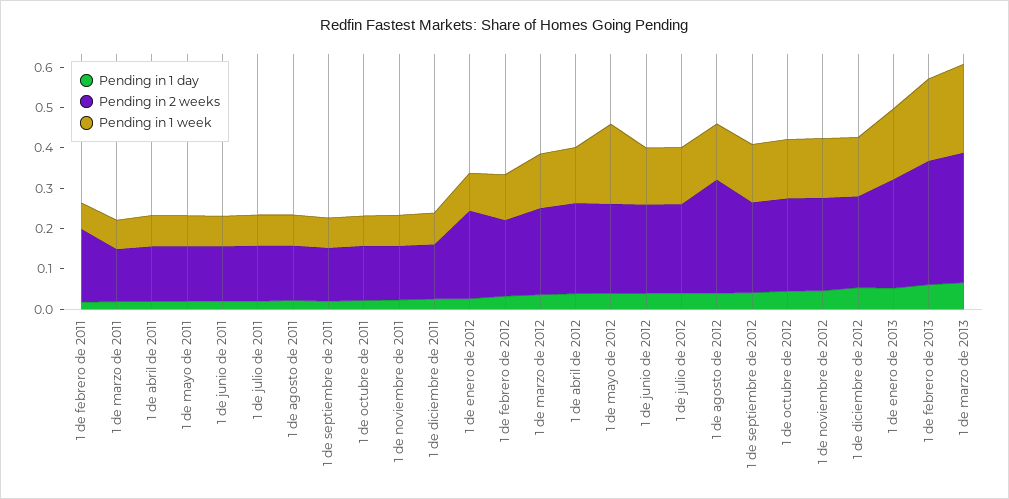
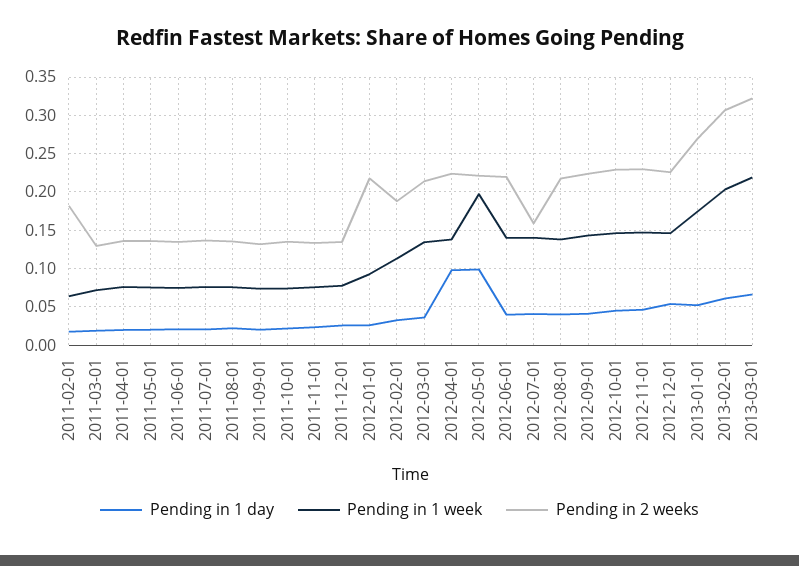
  {
    "Pending in 1 day": {
      "1 de febrero de 2011": 0.02,
      "1 de marzo de 2011": 0.02,
      "1 de abril de 2011": 0.02,
      "1 de mayo de 2011": 0.02,
      "1 de junio de 2011": 0.02,
      "1 de julio de 2011": 0.02,
      "1 de agosto de 2011": 0.02,
      "1 de septiembre de 2011": 0.02,
      "1 de octubre de 2011": 0.02,
      "1 de noviembre de 2011": 0.02,
      "1 de diciembre de 2011": 0.03,
      "1 de enero de 2012": 0.03,
      "1 de febrero de 2012": 0.03,
      "1 de marzo de 2012": 0.04,
-     "1 de abril de 2012": 0.04,
+     "1 de abril de 2012": 0.1,
-     "1 de mayo de 2012": 0.04,
+     "1 de mayo de 2012": 0.1,
      "1 de junio de 2012": 0.04,
      "1 de julio de 2012": 0.04,
      "1 de agosto de 2012": 0.04,
      "1 de septiembre de 2012": 0.04,
      "1 de octubre de 2012": 0.05,
      "1 de noviembre de 2012": 0.05,
      "1 de diciembre de 2012": 0.05,
      "1 de enero de 2013": 0.05,
      "1 de febrero de 2013": 0.06,
      "1 de marzo de 2013": 0.07
    },
    "Pending in 2 weeks": {
      "1 de febrero de 2011": 0.18,
      "1 de marzo de 2011": 0.13,
      "1 de abril de 2011": 0.14,
      "1 de mayo de 2011": 0.14,
      "1 de junio de 2011": 0.14,
      "1 de julio de 2011": 0.14,
      "1 de agosto de 2011": 0.14,
      "1 de septiembre de 2011": 0.13,
      "1 de octubre de 2011": 0.14,
      "1 de noviembre de 2011": 0.13,
      "1 de diciembre de 2011": 0.14,
      "1 de enero de 2012": 0.22,
      "1 de febrero de 2012": 0.19,
      "1 de marzo de 2012": 0.21,
      "1 de abril de 2012": 0.22,
      "1 de mayo de 2012": 0.22,
      "1 de junio de 2012": 0.22,
-     "1 de julio de 2012": 0.22,
+     "1 de julio de 2012": 0.16,
-     "1 de agosto de 2012": 0.28,
+     "1 de agosto de 2012": 0.22,
      "1 de septiembre de 2012": 0.22,
      "1 de octubre de 2012": 0.23,
      "1 de noviembre de 2012": 0.23,
      "1 de diciembre de 2012": 0.23,
      "1 de enero de 2013": 0.27,
      "1 de febrero de 2013": 0.31,
      "1 de marzo de 2013": 0.32
    },
    "Pending in 1 week": {
      "1 de febrero de 2011": 0.06,
      "1 de marzo de 2011": 0.07,
      "1 de abril de 2011": 0.08,
      "1 de mayo de 2011": 0.08,
      "1 de junio de 2011": 0.07,
      "1 de julio de 2011": 0.08,
      "1 de agosto de 2011": 0.08,
      "1 de septiembre de 2011": 0.07,
      "1 de octubre de 2011": 0.07,
      "1 de noviembre de 2011": 0.08,
      "1 de diciembre de 2011": 0.08,
      "1 de enero de 2012": 0.09,
      "1 de febrero de 2012": 0.11,
      "1 de marzo de 2012": 0.13,
      "1 de abril de 2012": 0.14,
      "1 de mayo de 2012": 0.2,
      "1 de junio de 2012": 0.14,
      "1 de julio de 2012": 0.14,
      "1 de agosto de 2012": 0.14,
      "1 de septiembre de 2012": 0.14,
      "1 de octubre de 2012": 0.15,
      "1 de noviembre de 2012": 0.15,
      "1 de diciembre de 2012": 0.15,
      "1 de enero de 2013": 0.17,
      "1 de febrero de 2013": 0.2,
      "1 de marzo de 2013": 0.22
    }
  }

